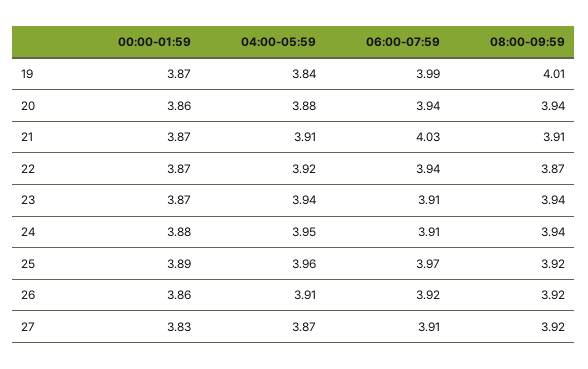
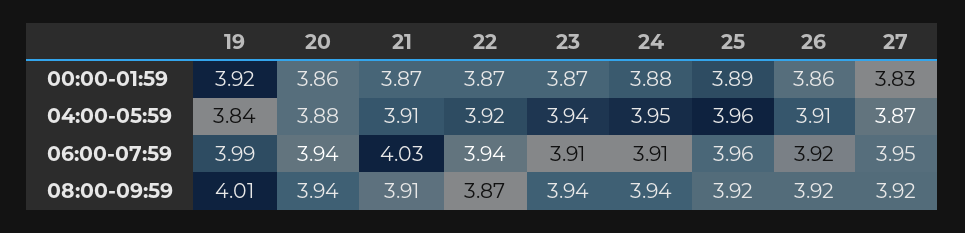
  {
    "00:00-01:59": {
-     "19": 3.87,
+     "19": 3.92,
      "20": 3.86,
      "21": 3.87,
      "22": 3.87,
      "23": 3.87,
      "24": 3.88,
      "25": 3.89,
      "26": 3.86,
      "27": 3.83
    },
    "04:00-05:59": {
      "19": 3.84,
      "20": 3.88,
      "21": 3.91,
      "22": 3.92,
      "23": 3.94,
      "24": 3.95,
      "25": 3.96,
      "26": 3.91,
      "27": 3.87
    },
    "06:00-07:59": {
      "19": 3.99,
      "20": 3.94,
      "21": 4.03,
      "22": 3.94,
      "23": 3.91,
      "24": 3.91,
-     "25": 3.97,
+     "25": 3.96,
      "26": 3.92,
-     "27": 3.91
+     "27": 3.95
    },
    "08:00-09:59": {
      "19": 4.01,
      "20": 3.94,
      "21": 3.91,
      "22": 3.87,
      "23": 3.94,
      "24": 3.94,
      "25": 3.92,
      "26": 3.92,
      "27": 3.92
    }
  }

